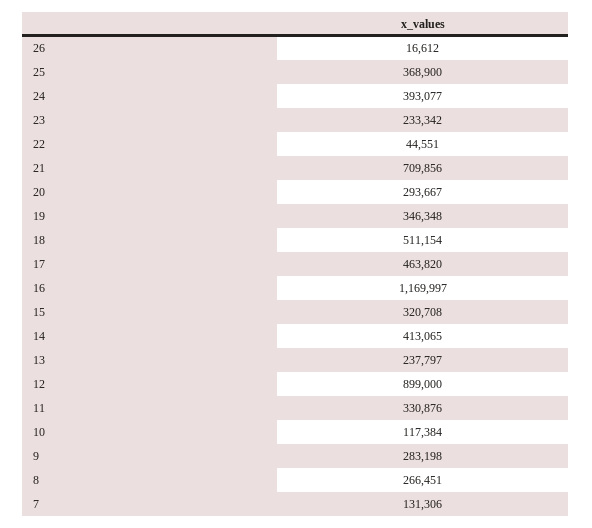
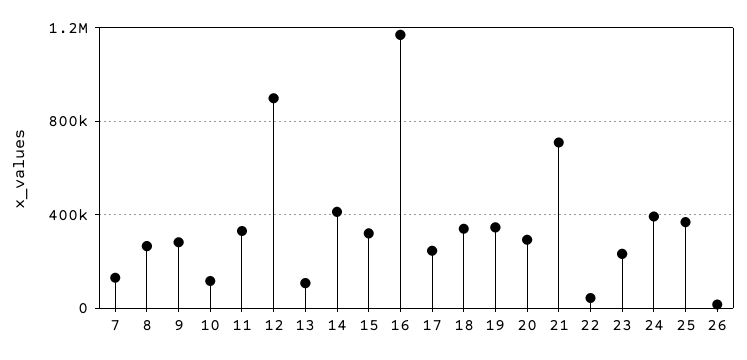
  {
    "26": 16612,
    "25": 368900,
    "24": 393077,
    "23": 233342,
    "22": 44551,
    "21": 709856,
    "20": 293667,
    "19": 346348,
-   "18": 511154,
+   "18": 350000,
-   "17": 463820,
+   "17": 250000,
    "16": 1169997,
    "15": 320708,
    "14": 413065,
-   "13": 237797,
+   "13": 100000,
    "12": 899000,
    "11": 330876,
    "10": 117384,
    "9": 283198,
    "8": 266451,
    "7": 131306
  }

